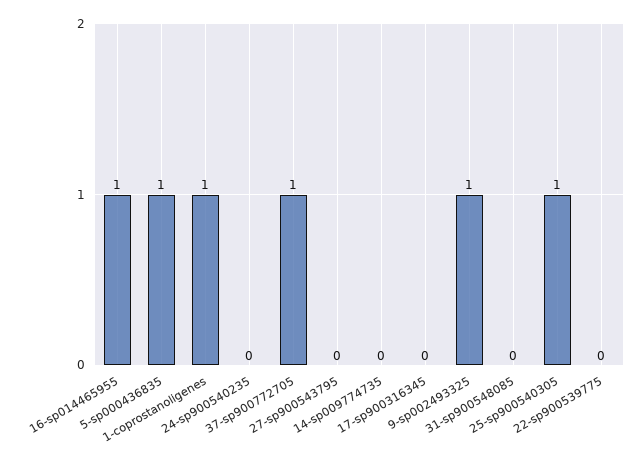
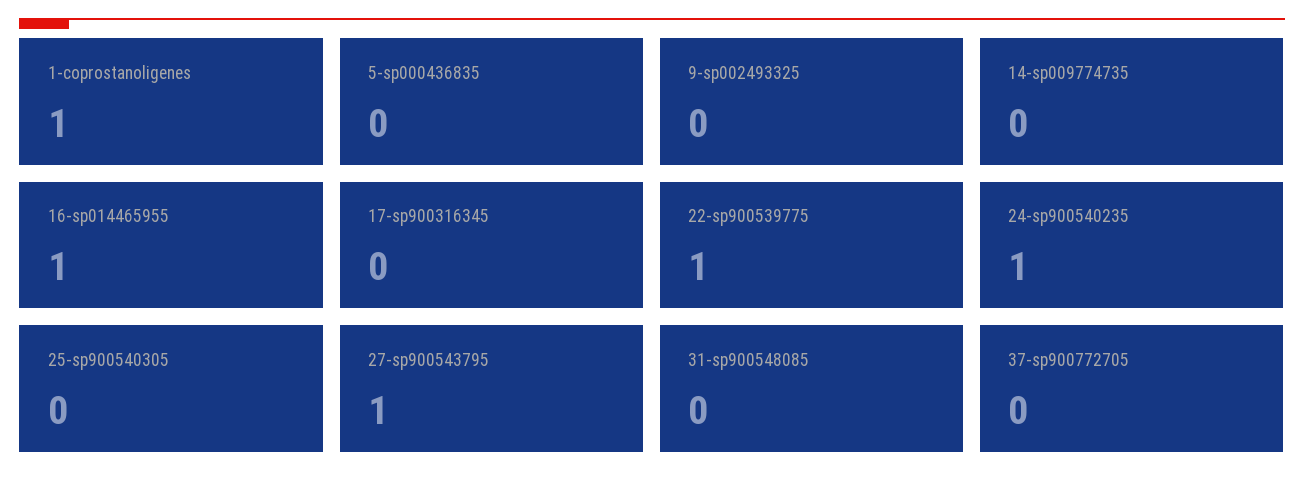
  {
    "16-sp014465955": 1,
-   "5-sp000436835": 1,
+   "5-sp000436835": 0,
    "1-coprostanoligenes": 1,
-   "24-sp900540235": 0,
+   "24-sp900540235": 1,
-   "37-sp900772705": 1,
+   "37-sp900772705": 0,
-   "27-sp900543795": 0,
+   "27-sp900543795": 1,
    "14-sp009774735": 0,
    "17-sp900316345": 0,
-   "9-sp002493325": 1,
+   "9-sp002493325": 0,
    "31-sp900548085": 0,
-   "25-sp900540305": 1,
+   "25-sp900540305": 0,
-   "22-sp900539775": 0
+   "22-sp900539775": 1
  }

